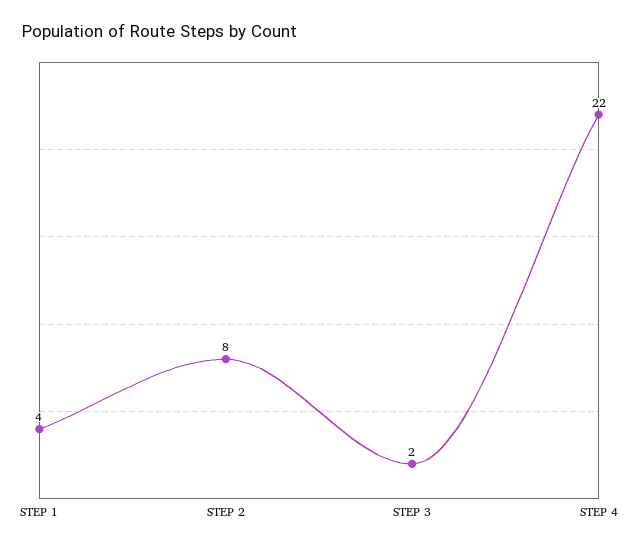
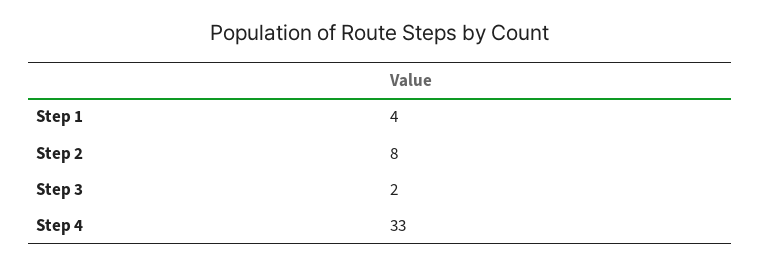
  {
    "STEP 1": 4,
    "STEP 2": 8,
    "STEP 3": 2,
-   "STEP 4": 22
+   "STEP 4": 33
  }

